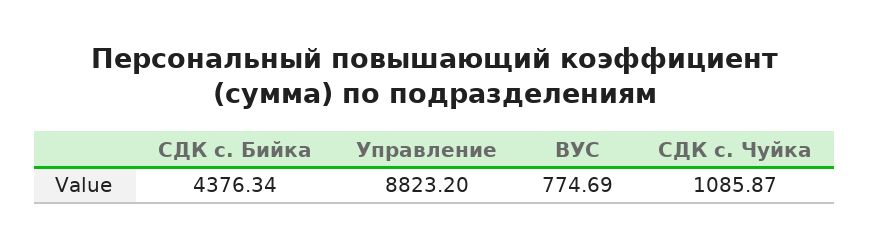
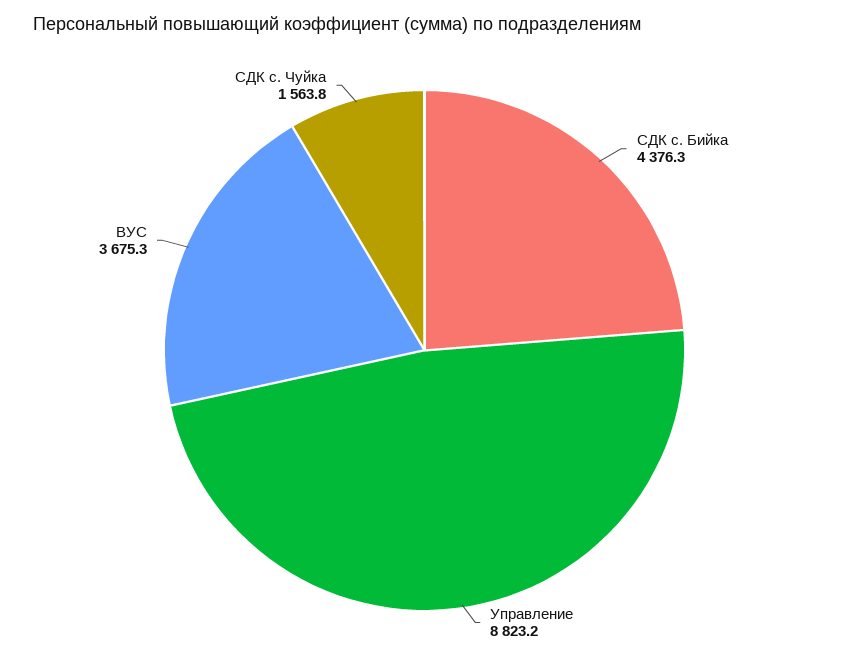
  {
    "СДК с. Бийка": 4376.34,
    "Управление": 8823.2,
-   "ВУС": 774.69,
+   "ВУС": 3675.3,
-   "СДК с. Чуйка": 1085.87
+   "СДК с. Чуйка": 1563.8
  }

